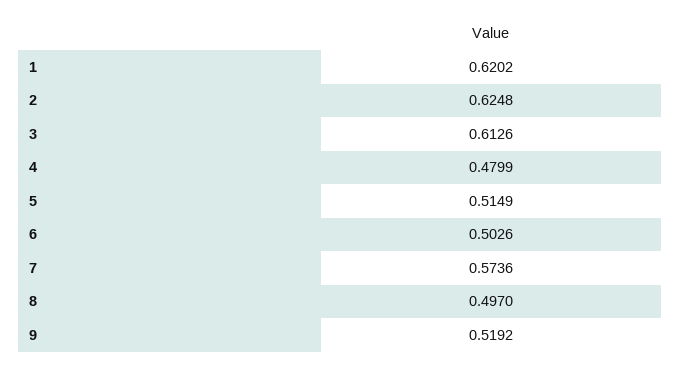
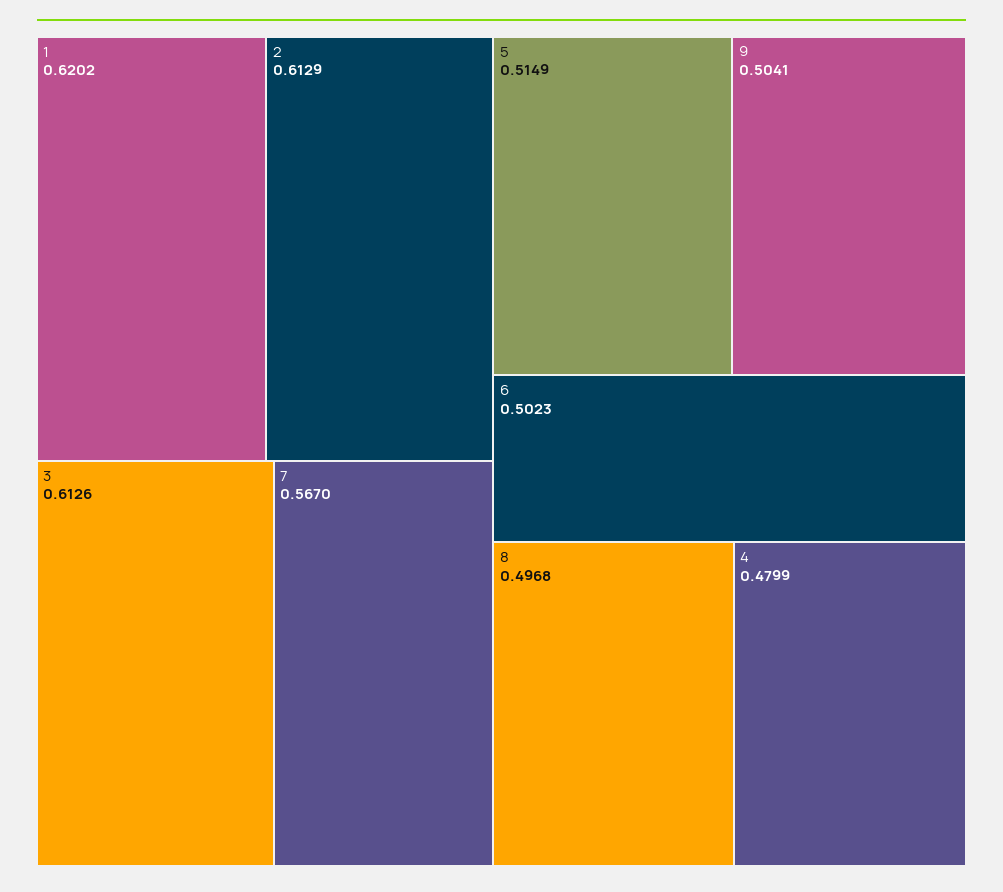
  {
    "1": 0.6202,
-   "2": 0.6248,
+   "2": 0.6129,
    "3": 0.6126,
    "4": 0.4799,
    "5": 0.5149,
-   "6": 0.5026,
+   "6": 0.5023,
-   "7": 0.5736,
+   "7": 0.567,
-   "8": 0.497,
+   "8": 0.4968,
-   "9": 0.5192
+   "9": 0.5041
  }

